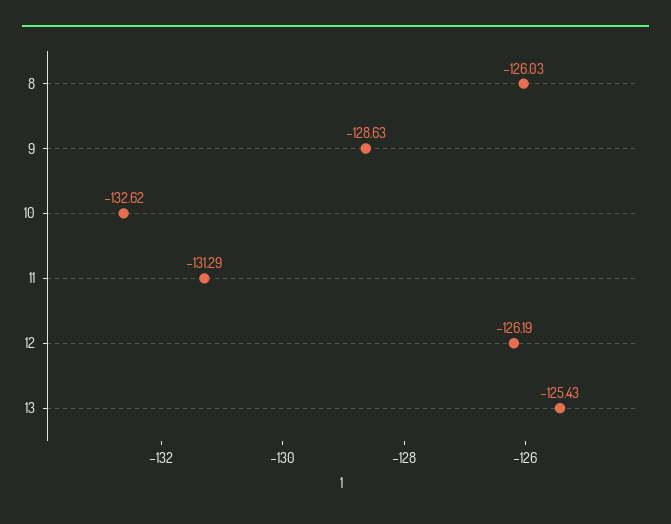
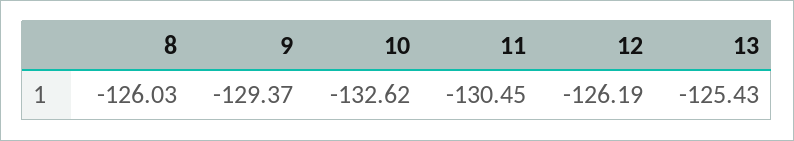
  {
    "8": -126.03,
-   "9": -128.63,
+   "9": -129.37,
    "10": -132.62,
-   "11": -131.29,
+   "11": -130.45,
    "12": -126.19,
    "13": -125.43
  }

